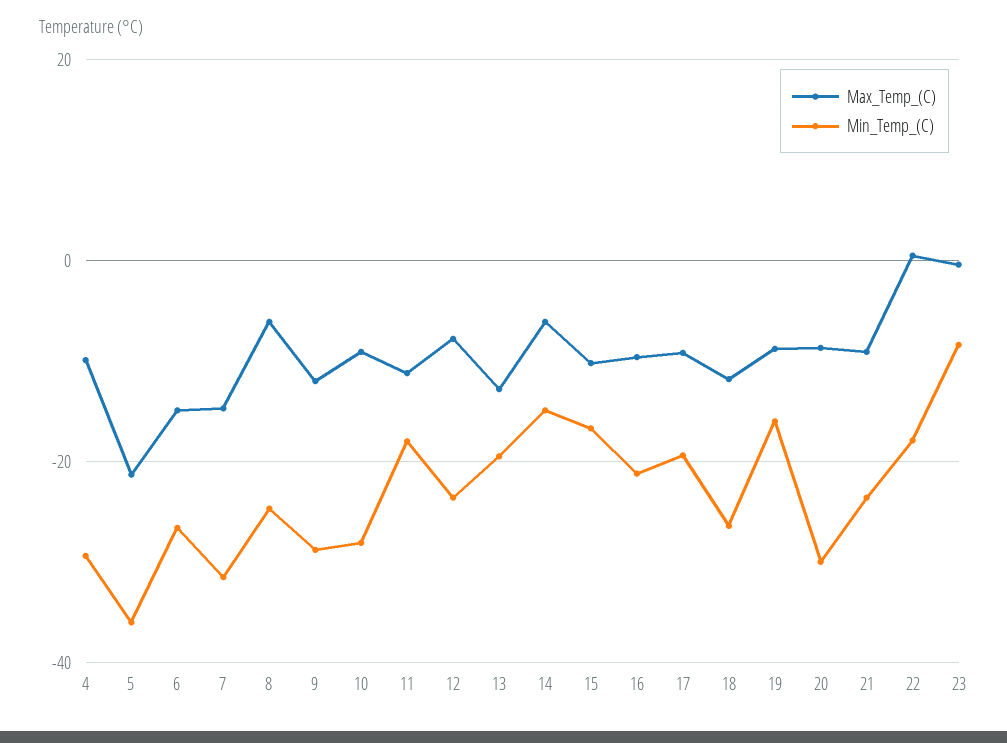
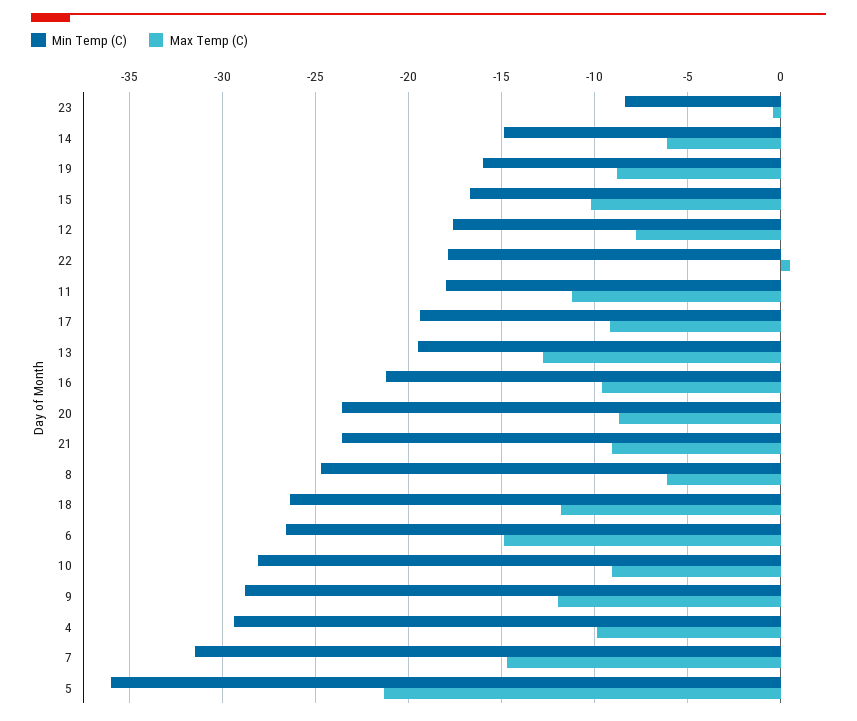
  {
    "Max_Temp_(C)": {
      "4": -10,
      "5": -21.5,
      "6": -15,
      "7": -14.5,
      "8": -6,
      "9": -12,
      "10": -9,
      "11": -11,
      "12": -8,
      "13": -13,
      "14": -6,
      "15": -10,
      "16": -9.5,
      "17": -9,
      "18": -12,
      "19": -9,
      "20": -8.5,
      "21": -9,
      "22": 0.5,
      "23": -0.5
    },
    "Min_Temp_(C)": {
      "4": -29.5,
      "5": -36,
      "6": -26.5,
      "7": -31.5,
      "8": -24.5,
      "9": -29,
      "10": -28,
      "11": -18,
-     "12": -24,
+     "12": -17.5,
      "13": -19.5,
      "14": -15,
      "15": -16.5,
      "16": -21,
      "17": -19.5,
      "18": -26.5,
      "19": -16,
-     "20": -30,
+     "20": -23.5,
      "21": -23.5,
      "22": -18,
      "23": -8.5
    }
  }

